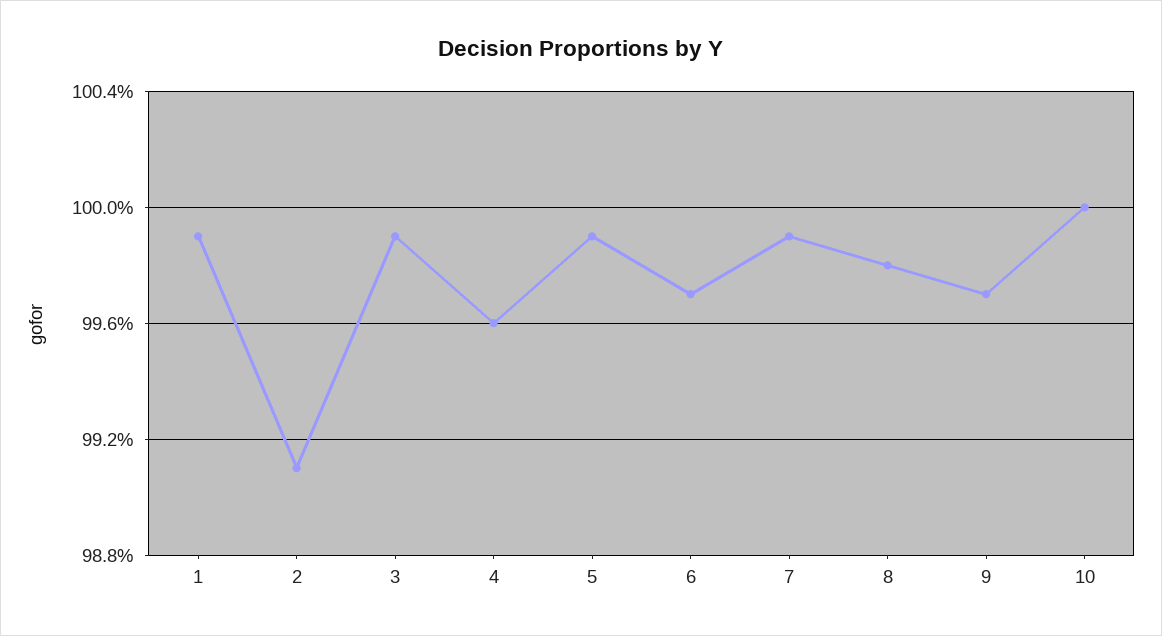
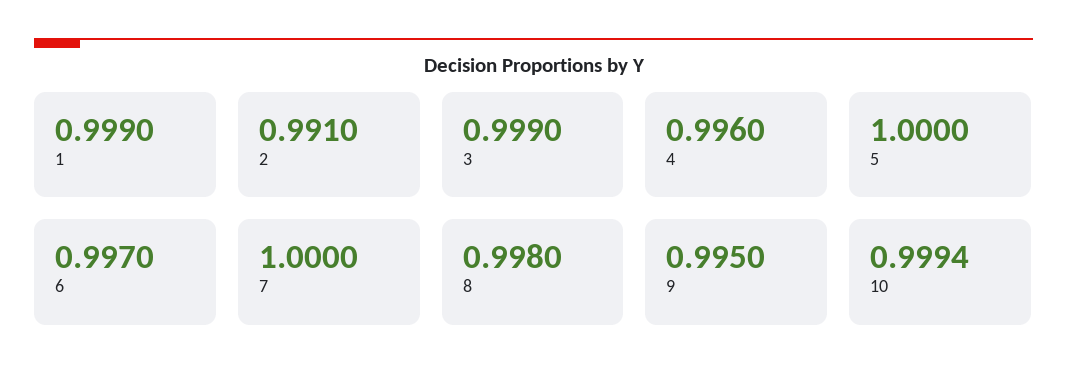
  {
    "1": 0.999,
    "2": 0.991,
    "3": 0.999,
    "4": 0.996,
-   "5": 0.999,
+   "5": 1,
    "6": 0.997,
-   "7": 0.999,
+   "7": 1,
    "8": 0.998,
-   "9": 0.997,
+   "9": 0.995,
-   "10": 1
+   "10": 0.9994
  }

